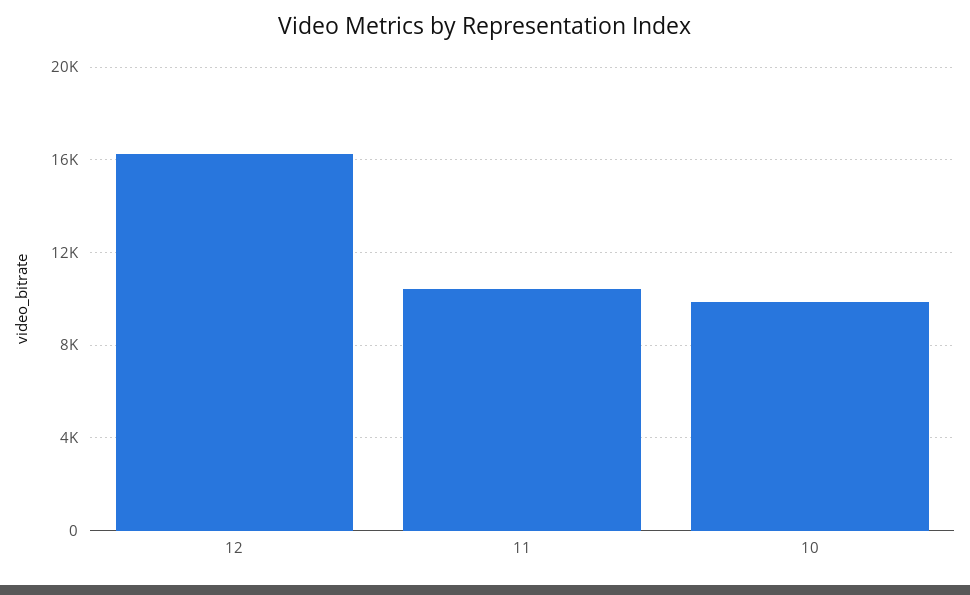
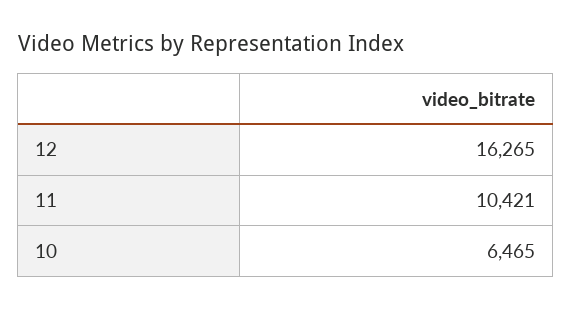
  {
    "12": 16265,
    "11": 10421,
-   "10": 10000
+   "10": 6465
  }

